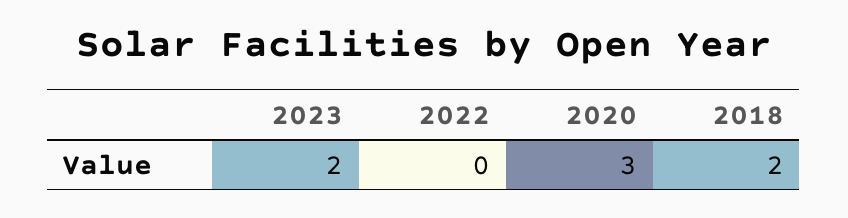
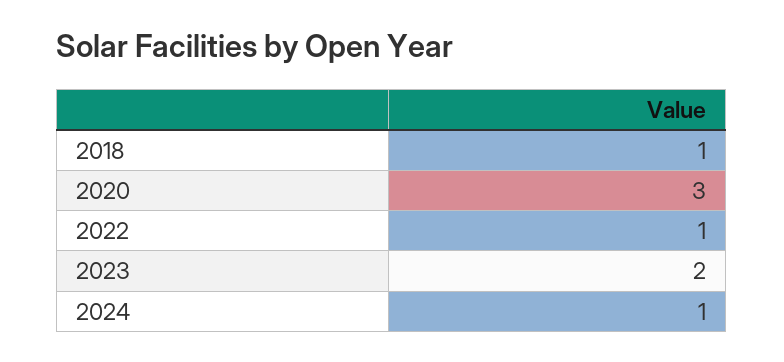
  {
    "2023": 2,
-   "2022": 0,
+   "2022": 1,
    "2020": 3,
-   "2018": 2
+   "2018": 1,
+   "2024": 1
  }

